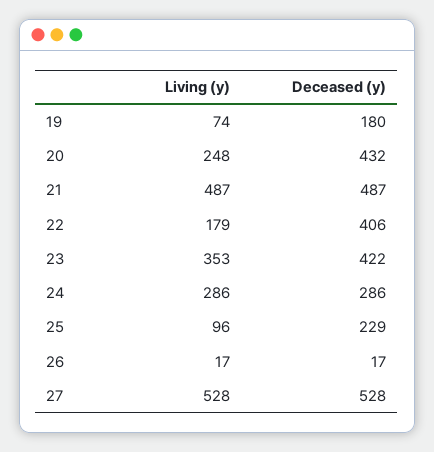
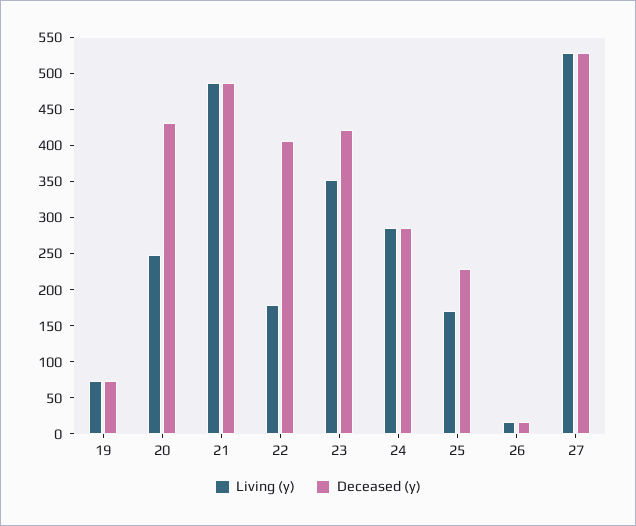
  {
    "Living (y)": {
      "19": 74,
      "20": 248,
      "21": 487,
      "22": 179,
      "23": 353,
      "24": 286,
-     "25": 96,
+     "25": 175,
      "26": 17,
      "27": 528
    },
    "Deceased (y)": {
-     "19": 180,
+     "19": 75,
      "20": 432,
      "21": 487,
      "22": 406,
      "23": 422,
      "24": 286,
      "25": 229,
      "26": 17,
      "27": 528
    }
  }

